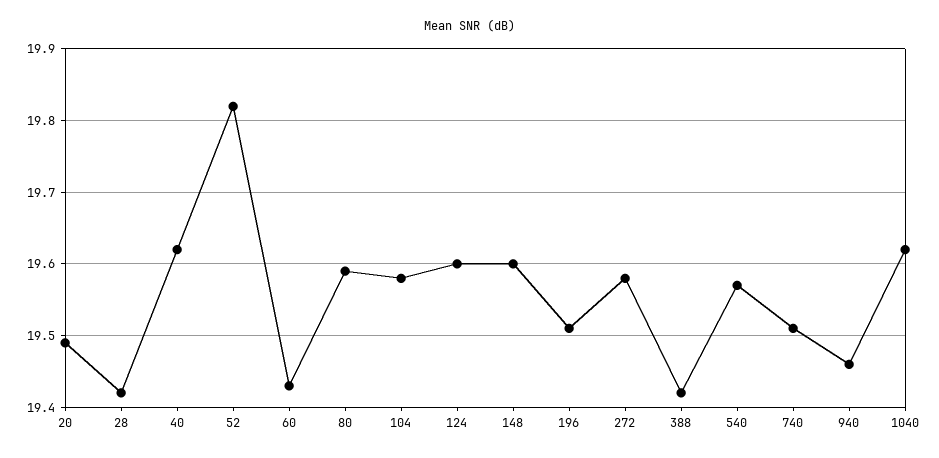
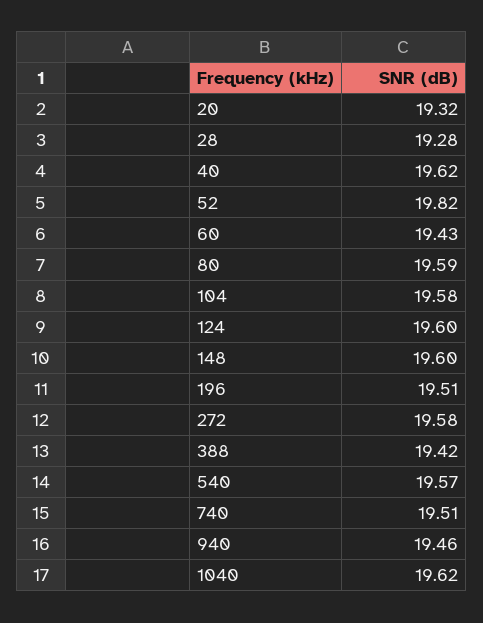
  {
-   "20": 19.49,
+   "20": 19.32,
-   "28": 19.42,
+   "28": 19.28,
    "40": 19.62,
    "52": 19.82,
    "60": 19.43,
    "80": 19.59,
    "104": 19.58,
    "124": 19.6,
    "148": 19.6,
    "196": 19.51,
    "272": 19.58,
    "388": 19.42,
    "540": 19.57,
    "740": 19.51,
    "940": 19.46,
    "1040": 19.62
  }

